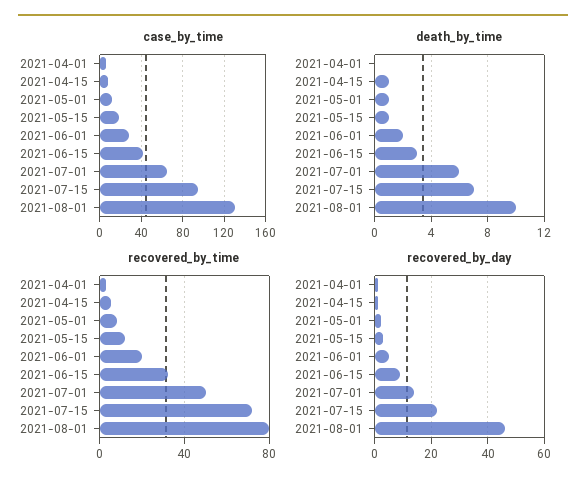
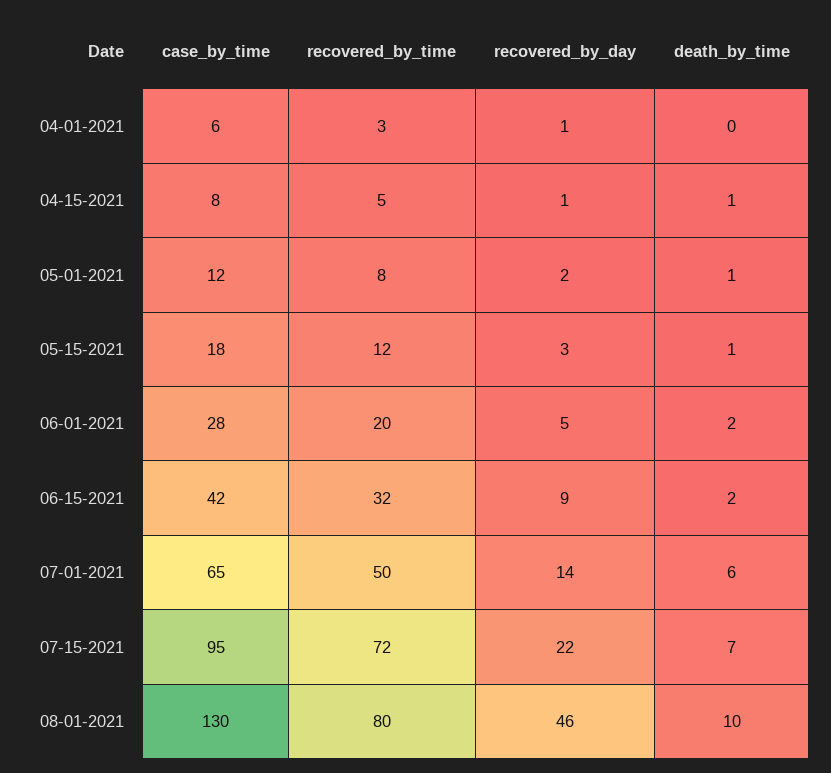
  {
    "case_by_time": {
      "2021-04-01": 6,
      "2021-04-15": 8,
      "2021-05-01": 12,
      "2021-05-15": 18,
      "2021-06-01": 28,
      "2021-06-15": 42,
      "2021-07-01": 65,
      "2021-07-15": 95,
      "2021-08-01": 130
    },
    "death_by_time": {
      "2021-04-01": 0,
      "2021-04-15": 1,
      "2021-05-01": 1,
      "2021-05-15": 1,
      "2021-06-01": 2,
-     "2021-06-15": 3,
+     "2021-06-15": 2,
      "2021-07-01": 6,
      "2021-07-15": 7,
      "2021-08-01": 10
    },
    "recovered_by_time": {
      "2021-04-01": 3,
      "2021-04-15": 5,
      "2021-05-01": 8,
      "2021-05-15": 12,
      "2021-06-01": 20,
      "2021-06-15": 32,
      "2021-07-01": 50,
      "2021-07-15": 72,
      "2021-08-01": 80
    },
    "recovered_by_day": {
      "2021-04-01": 1,
      "2021-04-15": 1,
      "2021-05-01": 2,
      "2021-05-15": 3,
      "2021-06-01": 5,
      "2021-06-15": 9,
      "2021-07-01": 14,
      "2021-07-15": 22,
      "2021-08-01": 46
    }
  }

